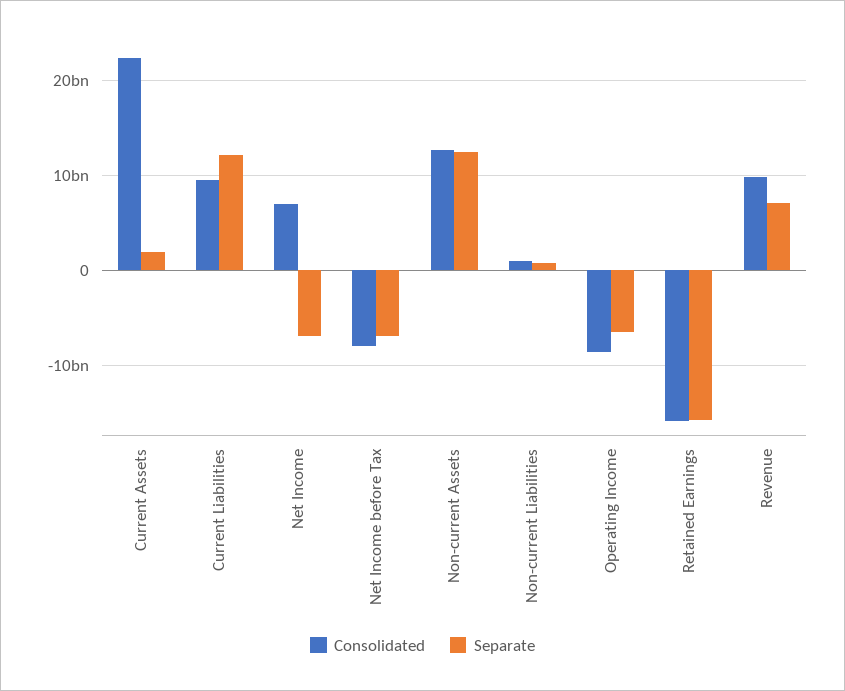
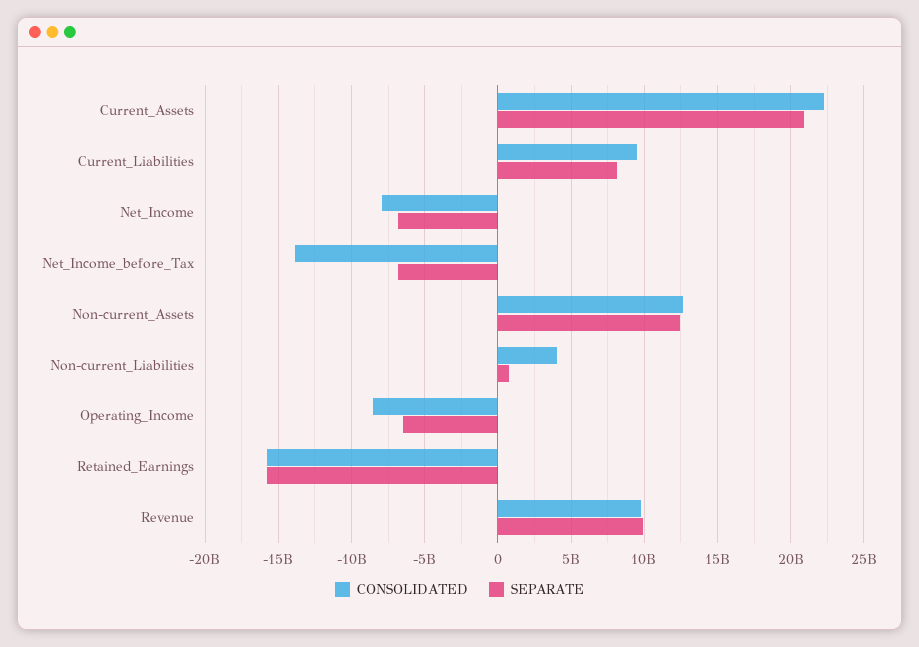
  {
    "Consolidated": {
      "Current Assets": 22500000000,
      "Current Liabilities": 9500000000,
-     "Net Income": 7000000000,
+     "Net Income": -8000000000,
-     "Net Income before Tax": -8000000000,
+     "Net Income before Tax": -14000000000,
      "Non-current Assets": 12500000000,
-     "Non-current Liabilities": 1000000000,
+     "Non-current Liabilities": 4000000000,
      "Operating Income": -8500000000,
      "Retained Earnings": -16000000000,
      "Revenue": 10000000000
    },
    "Separate": {
-     "Current Assets": 2000000000,
+     "Current Assets": 21000000000,
-     "Current Liabilities": 12000000000,
+     "Current Liabilities": 8000000000,
      "Net Income": -7000000000,
      "Net Income before Tax": -7000000000,
      "Non-current Assets": 12500000000,
      "Non-current Liabilities": 500000000,
      "Operating Income": -6500000000,
      "Retained Earnings": -16000000000,
-     "Revenue": 7000000000
+     "Revenue": 10000000000
    }
  }

